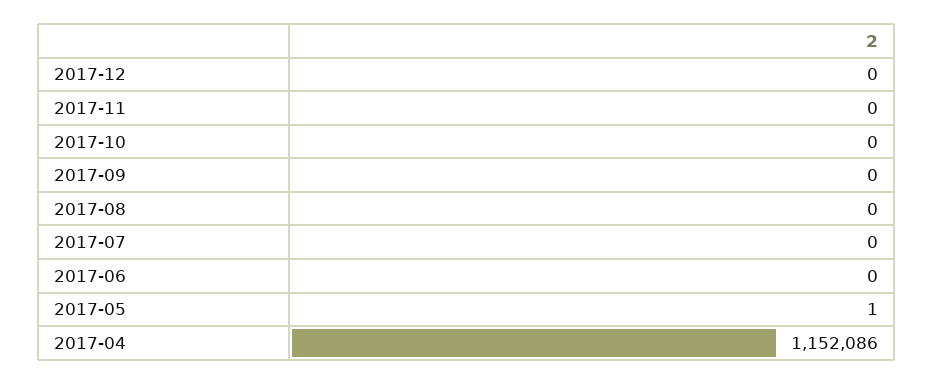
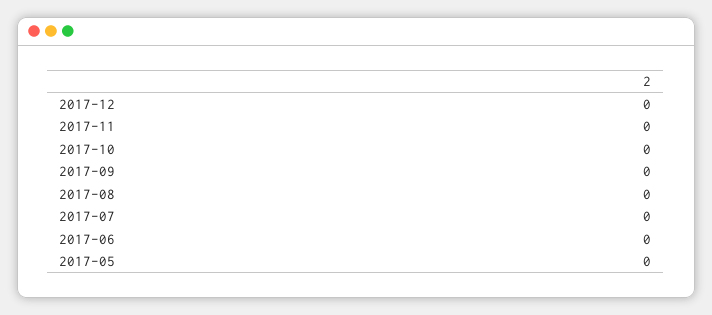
  {
    "2017-12": 0,
    "2017-11": 0,
    "2017-10": 0,
    "2017-09": 0,
    "2017-08": 0,
    "2017-07": 0,
    "2017-06": 0,
-   "2017-05": 1,
+   "2017-05": 0
-   "2017-04": 1152086
  }

